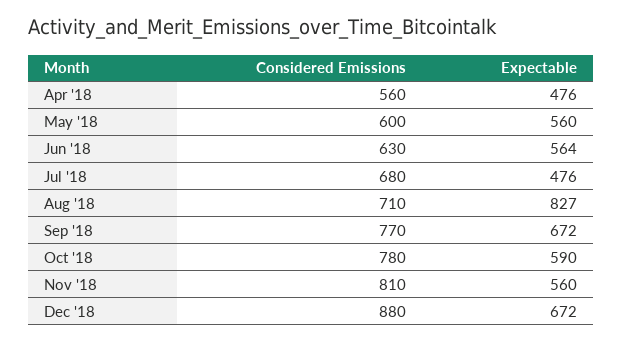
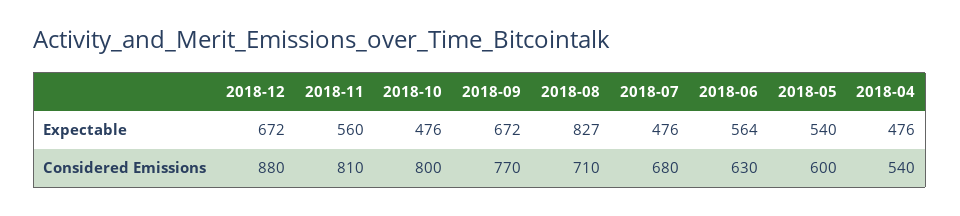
  {
    "Considered Emissions": {
-     "Apr '18": 560,
+     "Apr '18": 540,
      "May '18": 600,
      "Jun '18": 630,
      "Jul '18": 680,
      "Aug '18": 710,
      "Sep '18": 770,
-     "Oct '18": 780,
+     "Oct '18": 800,
      "Nov '18": 810,
      "Dec '18": 880
    },
    "Expectable": {
      "Apr '18": 476,
-     "May '18": 560,
+     "May '18": 540,
      "Jun '18": 564,
      "Jul '18": 476,
      "Aug '18": 827,
      "Sep '18": 672,
-     "Oct '18": 590,
+     "Oct '18": 476,
      "Nov '18": 560,
      "Dec '18": 672
    }
  }

